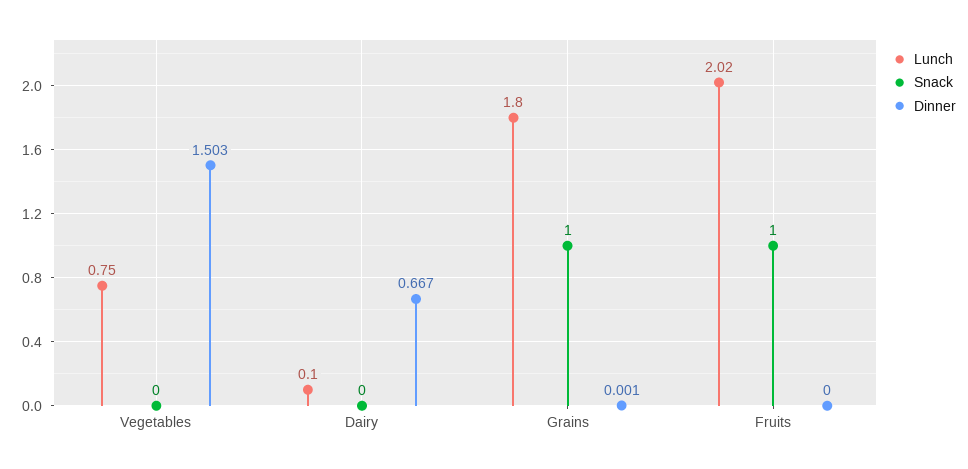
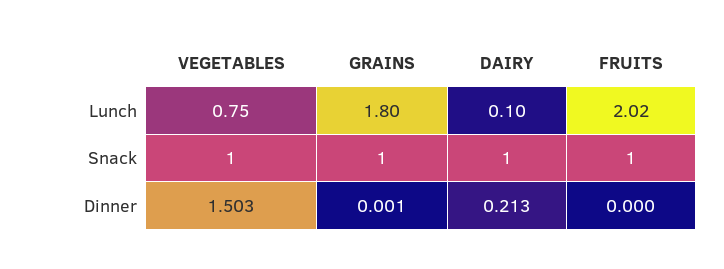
  {
    "Lunch": {
      "Vegetables": 0.75,
      "Dairy": 0.1,
      "Grains": 1.8,
      "Fruits": 2.02
    },
    "Snack": {
-     "Vegetables": 0,
+     "Vegetables": 1,
-     "Dairy": 0,
+     "Dairy": 1,
      "Grains": 1,
      "Fruits": 1
    },
    "Dinner": {
      "Vegetables": 1.503,
-     "Dairy": 0.667,
+     "Dairy": 0.213,
      "Grains": 0.001,
      "Fruits": 0
    }
  }

